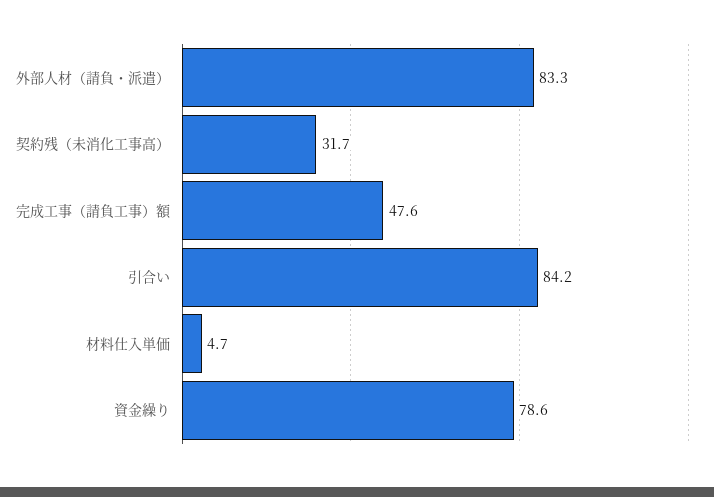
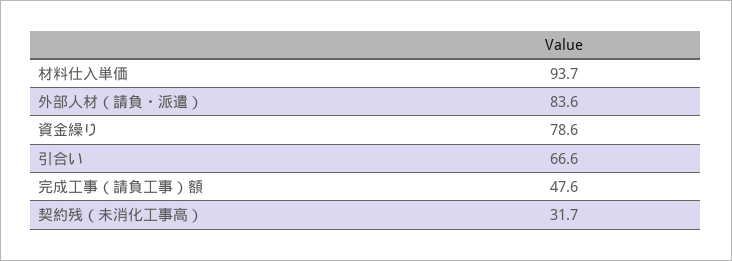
  {
-   "外部人材（請負・派遣）": 83.3,
+   "外部人材（請負・派遣）": 83.6,
    "契約残（未消化工事高）": 31.7,
    "完成工事（請負工事）額": 47.6,
-   "引合い": 84.2,
+   "引合い": 66.6,
-   "材料仕入単価": 4.7,
+   "材料仕入単価": 93.7,
    "資金繰り": 78.6
  }

